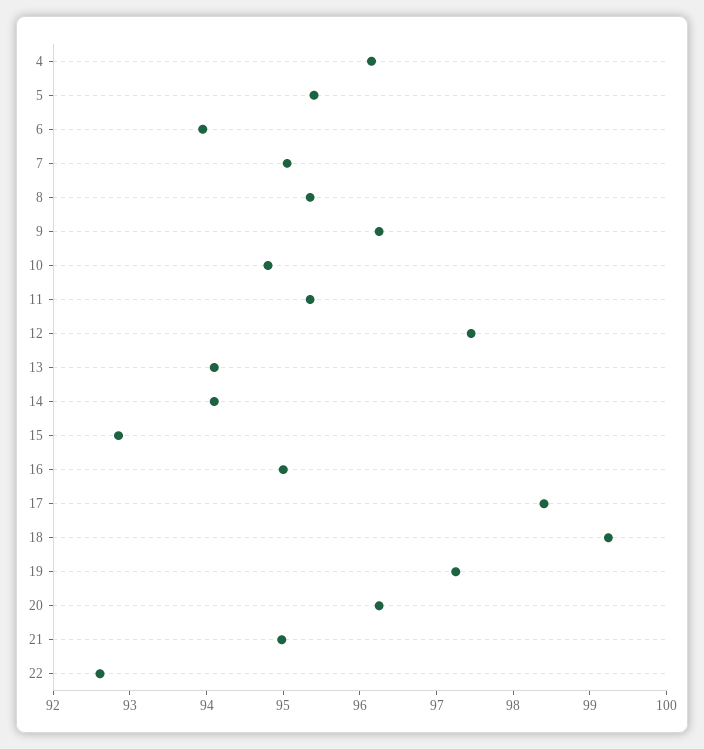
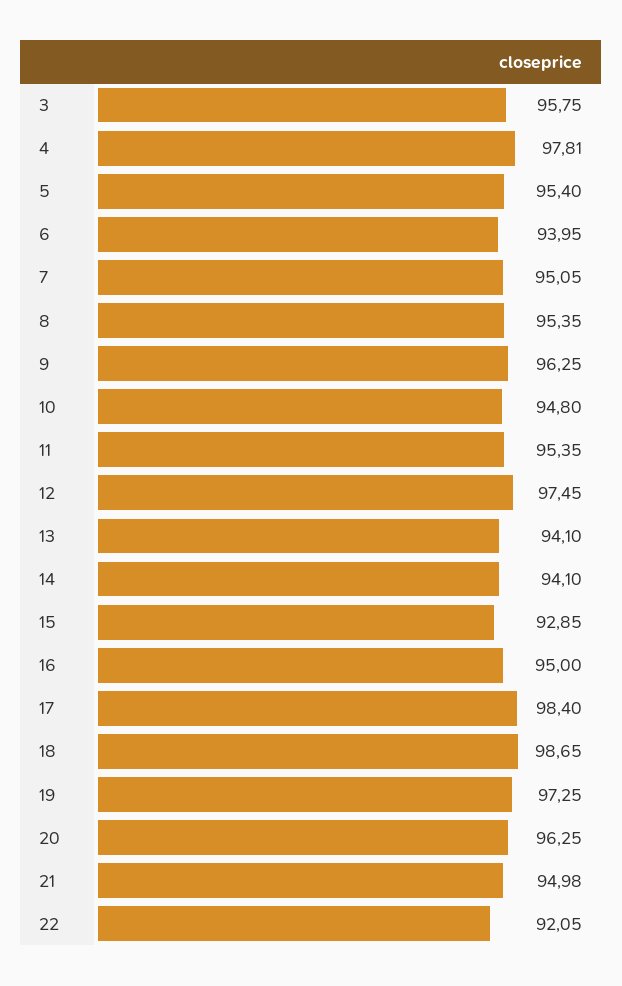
  {
-   "4": 96.2,
+   "4": 97.81,
    "5": 95.4,
    "6": 93.95,
    "7": 95.05,
    "8": 95.35,
    "9": 96.25,
    "10": 94.8,
    "11": 95.35,
    "12": 97.45,
    "13": 94.1,
    "14": 94.1,
    "15": 92.85,
    "16": 95,
    "17": 98.4,
-   "18": 99.2,
+   "18": 98.65,
    "19": 97.25,
    "20": 96.25,
    "21": 94.98,
-   "22": 92.6
+   "22": 92.05,
+   "3": 95.75
  }

